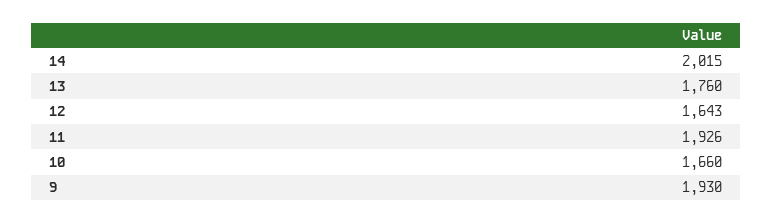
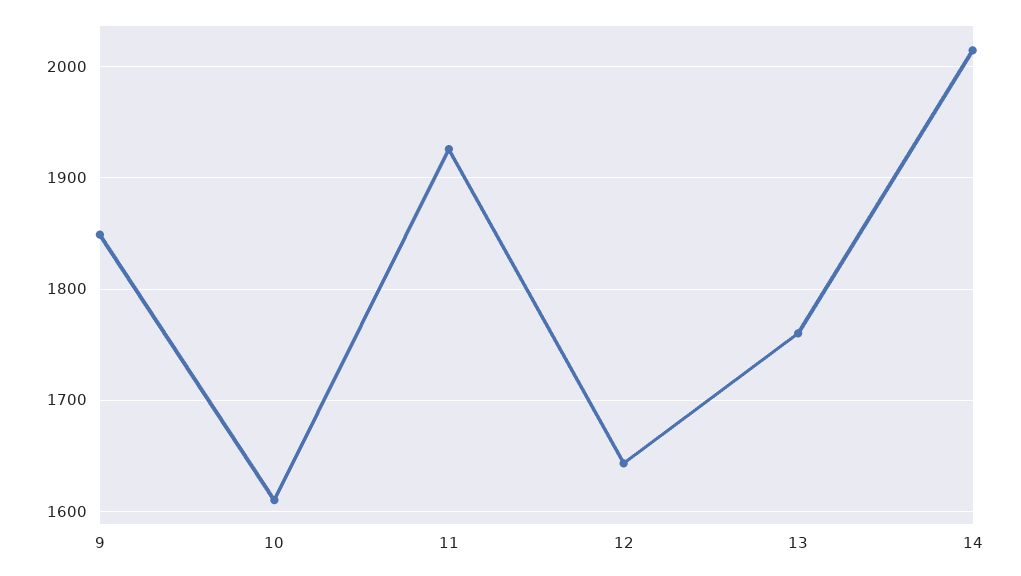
  {
    "14": 2015,
    "13": 1760,
    "12": 1643,
    "11": 1926,
-   "10": 1660,
+   "10": 1610,
-   "9": 1930
+   "9": 1850
  }

